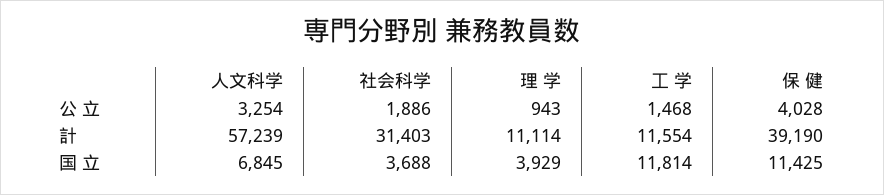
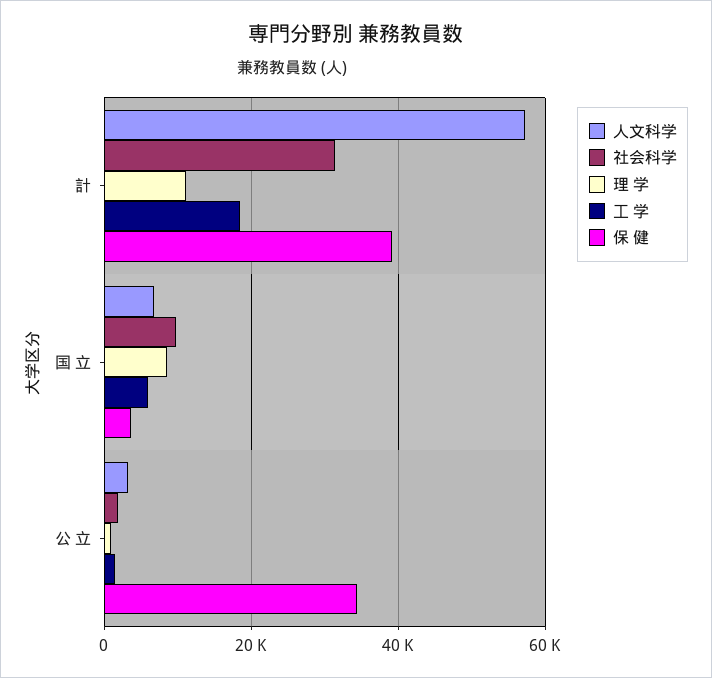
  {
    "人文科学": {
      "公 立": 3254,
      "計": 57239,
      "国 立": 6845
    },
    "社会科学": {
      "公 立": 1886,
      "計": 31403,
-     "国 立": 3688
+     "国 立": 10000
    },
    "理 学": {
      "公 立": 943,
      "計": 11114,
-     "国 立": 3929
+     "国 立": 8000
    },
    "工 学": {
      "公 立": 1468,
-     "計": 11554,
+     "計": 18000,
-     "国 立": 11814
+     "国 立": 6000
    },
    "保 健": {
-     "公 立": 4028,
+     "公 立": 34000,
      "計": 39190,
-     "国 立": 11425
+     "国 立": 4000
    }
  }

